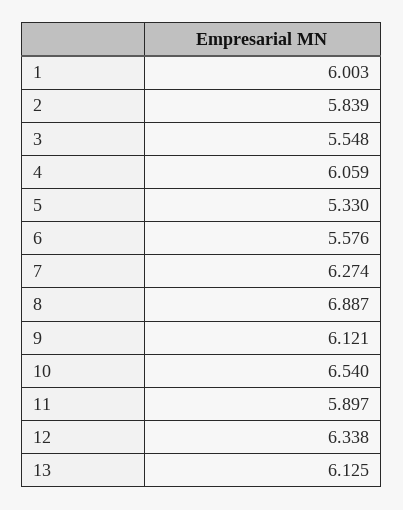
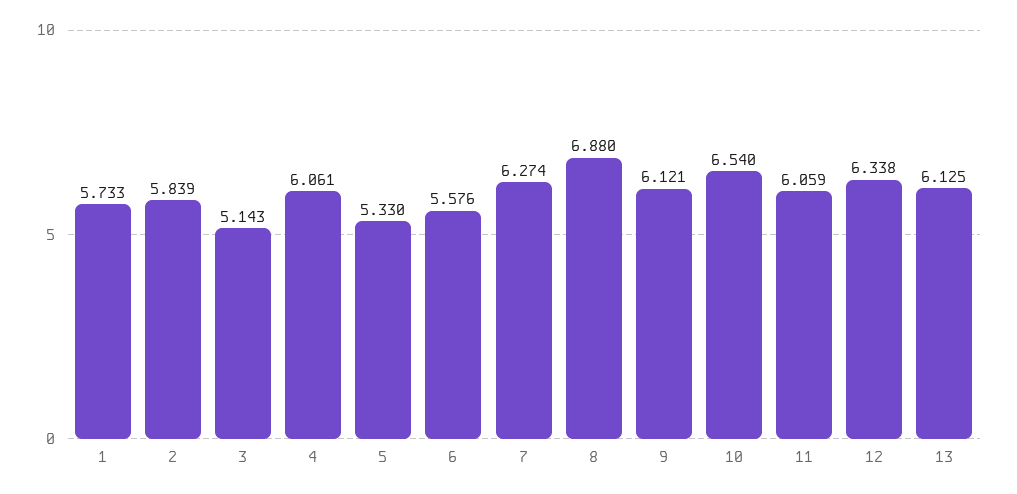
  {
-   "1": 6.003,
+   "1": 5.733,
    "2": 5.839,
-   "3": 5.548,
+   "3": 5.143,
-   "4": 6.059,
+   "4": 6.061,
    "5": 5.33,
    "6": 5.576,
    "7": 6.274,
-   "8": 6.887,
+   "8": 6.88,
    "9": 6.121,
    "10": 6.54,
-   "11": 5.897,
+   "11": 6.059,
    "12": 6.338,
    "13": 6.125
  }

